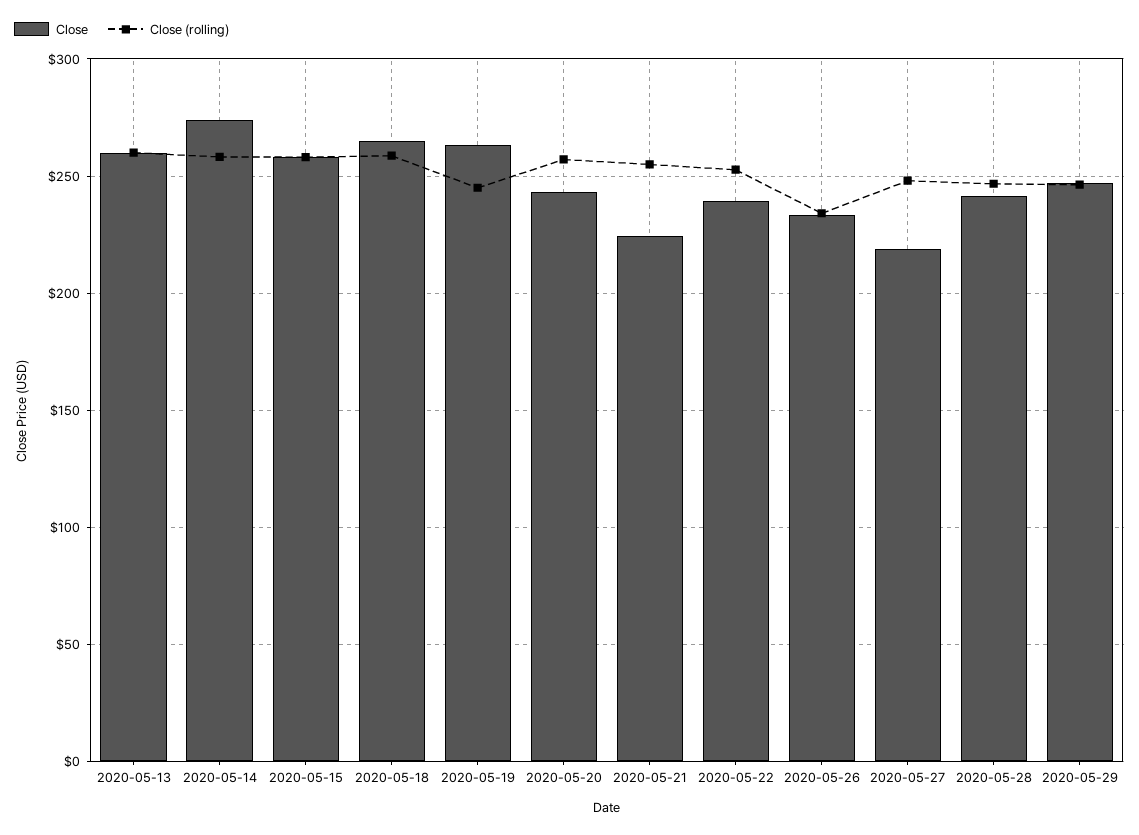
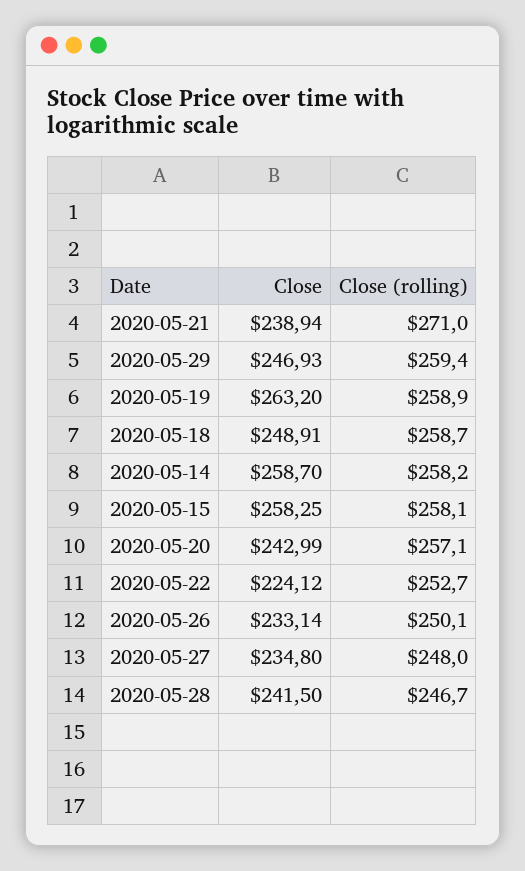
  {
    "Close": {
-     "2020-05-13": 260,
-     "2020-05-14": 275,
+     "2020-05-14": 258.7,
      "2020-05-15": 258.25,
-     "2020-05-18": 265,
+     "2020-05-18": 248.91,
      "2020-05-19": 263.2,
      "2020-05-20": 242.99,
-     "2020-05-21": 225,
+     "2020-05-21": 238.94,
-     "2020-05-22": 240,
+     "2020-05-22": 224.12,
      "2020-05-26": 233.14,
-     "2020-05-27": 220,
+     "2020-05-27": 234.8,
      "2020-05-28": 241.5,
      "2020-05-29": 246.93
    },
    "Close (rolling)": {
-     "2020-05-13": 260,
      "2020-05-14": 258.2,
      "2020-05-15": 258.1,
      "2020-05-18": 258.7,
-     "2020-05-19": 245,
+     "2020-05-19": 258.9,
      "2020-05-20": 257.1,
-     "2020-05-21": 255,
+     "2020-05-21": 271,
      "2020-05-22": 252.7,
-     "2020-05-26": 235,
+     "2020-05-26": 250.1,
      "2020-05-27": 248,
      "2020-05-28": 246.7,
-     "2020-05-29": 245
+     "2020-05-29": 259.4
    }
  }

